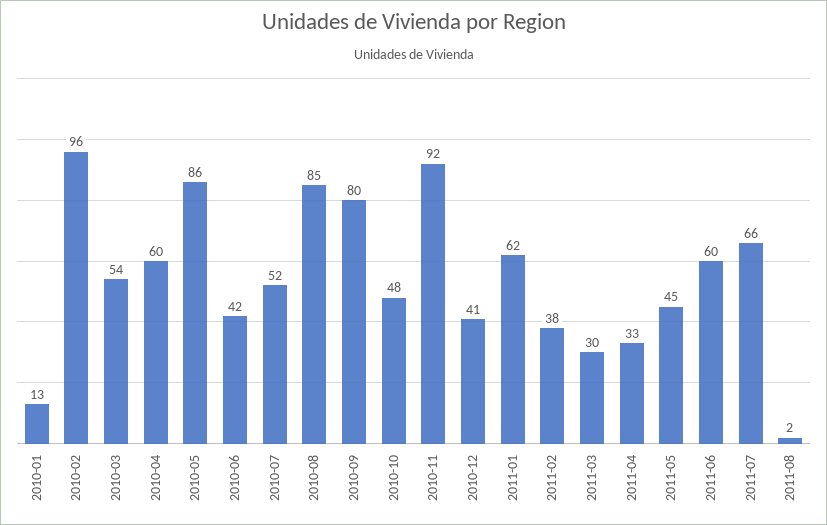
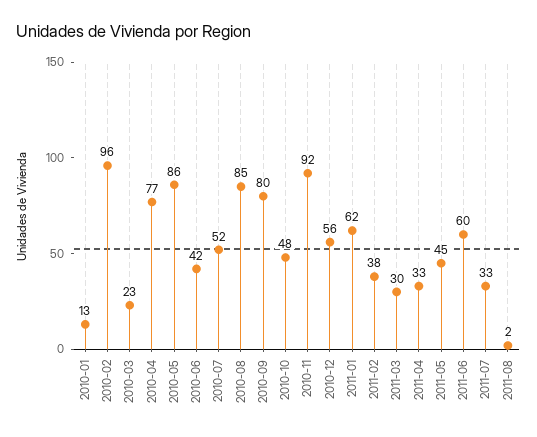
  {
    "2010-01": 13,
    "2010-02": 96,
-   "2010-03": 54,
+   "2010-03": 23,
-   "2010-04": 60,
+   "2010-04": 77,
    "2010-05": 86,
    "2010-06": 42,
    "2010-07": 52,
    "2010-08": 85,
    "2010-09": 80,
    "2010-10": 48,
    "2010-11": 92,
-   "2010-12": 41,
+   "2010-12": 56,
    "2011-01": 62,
    "2011-02": 38,
    "2011-03": 30,
    "2011-04": 33,
    "2011-05": 45,
    "2011-06": 60,
-   "2011-07": 66,
+   "2011-07": 33,
    "2011-08": 2
  }

